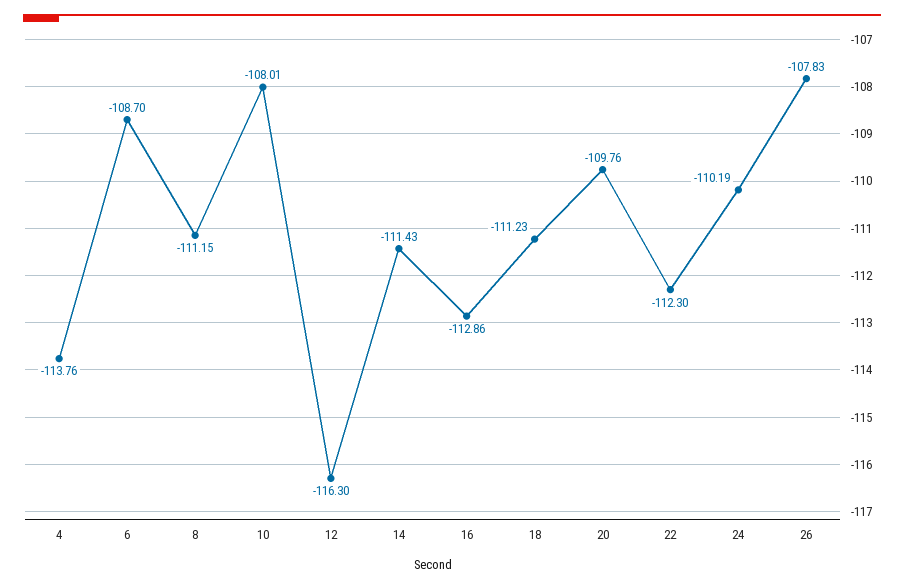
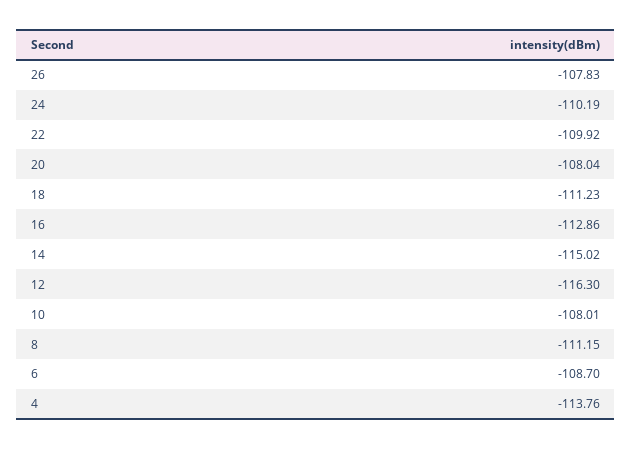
  {
    "4": -113.76,
    "6": -108.7,
    "8": -111.15,
    "10": -108.01,
    "12": -116.3,
-   "14": -111.43,
+   "14": -115.02,
    "16": -112.86,
    "18": -111.23,
-   "20": -109.76,
+   "20": -108.04,
-   "22": -112.3,
+   "22": -109.92,
    "24": -110.19,
    "26": -107.83
  }

